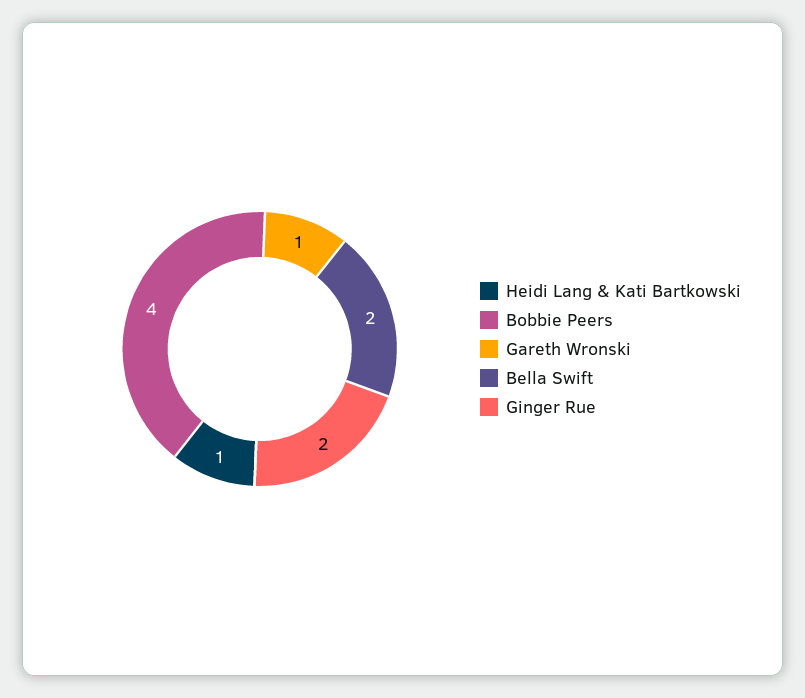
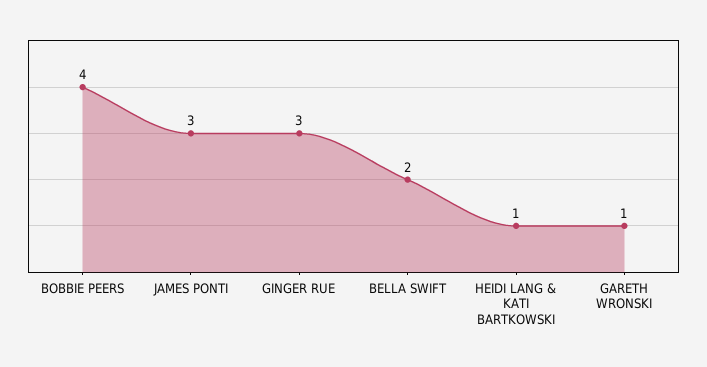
  {
    "Heidi Lang & Kati Bartkowski": 1,
    "Bobbie Peers": 4,
    "Gareth Wronski": 1,
    "Bella Swift": 2,
-   "Ginger Rue": 2
+   "Ginger Rue": 3,
+   "JAMES PONTI": 3
  }

